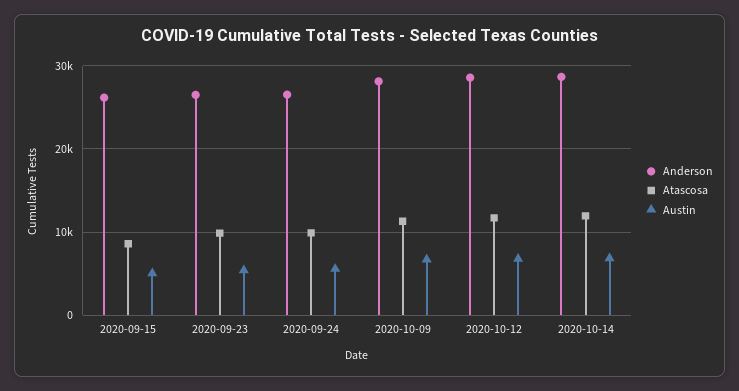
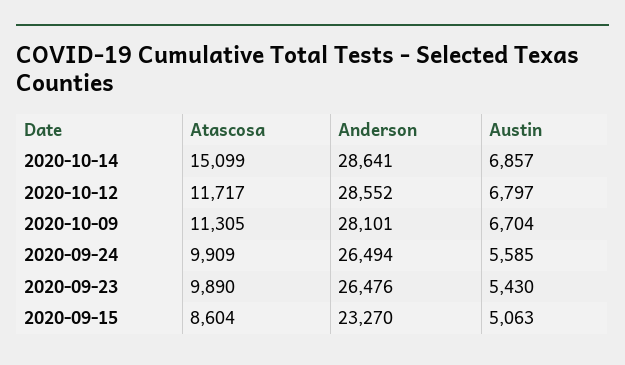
  {
    "Anderson": {
-     "2020-09-15": 26000,
+     "2020-09-15": 23270,
      "2020-09-23": 26476,
      "2020-09-24": 26494,
      "2020-10-09": 28101,
      "2020-10-12": 28552,
      "2020-10-14": 28641
    },
    "Atascosa": {
      "2020-09-15": 8604,
      "2020-09-23": 9890,
      "2020-09-24": 9909,
      "2020-10-09": 11305,
      "2020-10-12": 11717,
-     "2020-10-14": 12000
+     "2020-10-14": 15099
    },
    "Austin": {
      "2020-09-15": 5063,
      "2020-09-23": 5430,
      "2020-09-24": 5585,
      "2020-10-09": 6704,
      "2020-10-12": 6797,
      "2020-10-14": 6857
    }
  }

